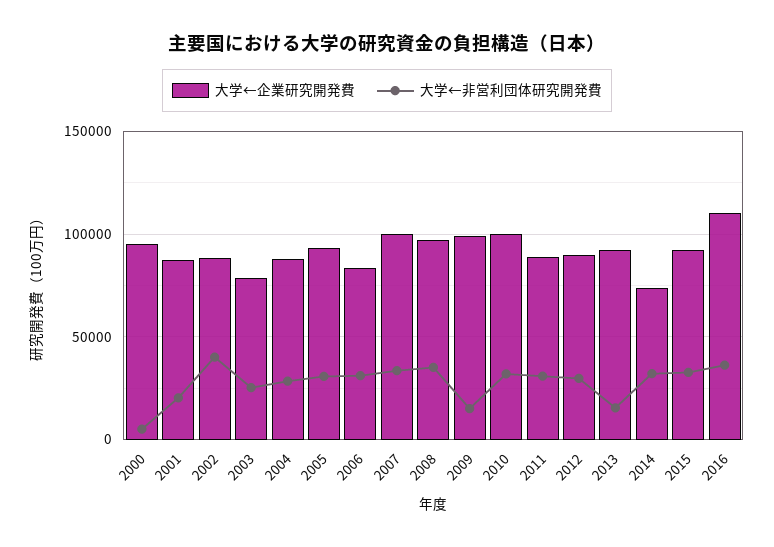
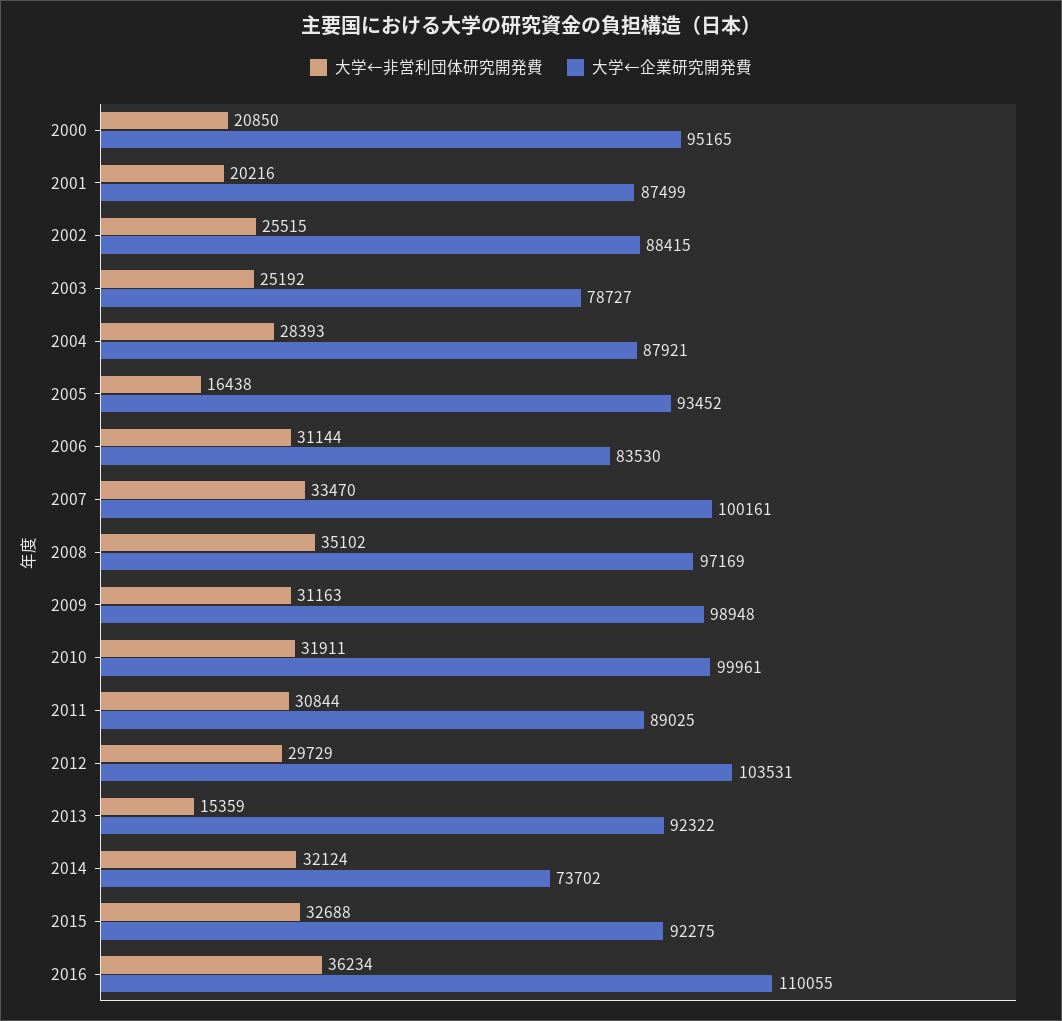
  {
    "大学←企業研究開発費": {
      "2000": 95165,
      "2001": 87499,
      "2002": 88415,
      "2003": 78727,
      "2004": 87921,
      "2005": 93452,
      "2006": 83530,
      "2007": 100161,
      "2008": 97169,
      "2009": 98948,
      "2010": 99961,
      "2011": 89025,
-     "2012": 90000,
+     "2012": 103531,
      "2013": 92322,
      "2014": 73702,
      "2015": 92275,
      "2016": 110055
    },
    "大学←非営利団体研究開発費": {
-     "2000": 5000,
+     "2000": 20850,
      "2001": 20216,
-     "2002": 40000,
+     "2002": 25515,
      "2003": 25192,
      "2004": 28393,
-     "2005": 30000,
+     "2005": 16438,
      "2006": 31144,
      "2007": 33470,
      "2008": 35102,
-     "2009": 15000,
+     "2009": 31163,
      "2010": 31911,
      "2011": 30844,
      "2012": 29729,
      "2013": 15359,
      "2014": 32124,
      "2015": 32688,
      "2016": 36234
    }
  }

